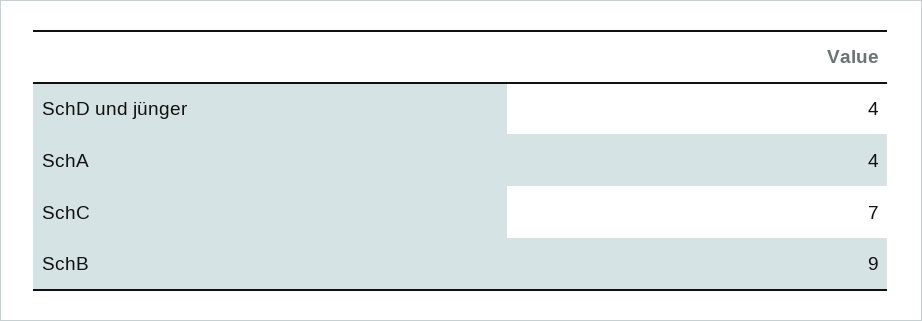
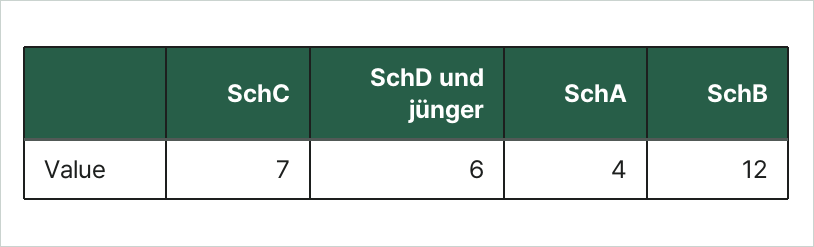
  {
-   "SchD und jünger": 4,
+   "SchD und jünger": 6,
    "SchA": 4,
    "SchC": 7,
-   "SchB": 9
+   "SchB": 12
  }

